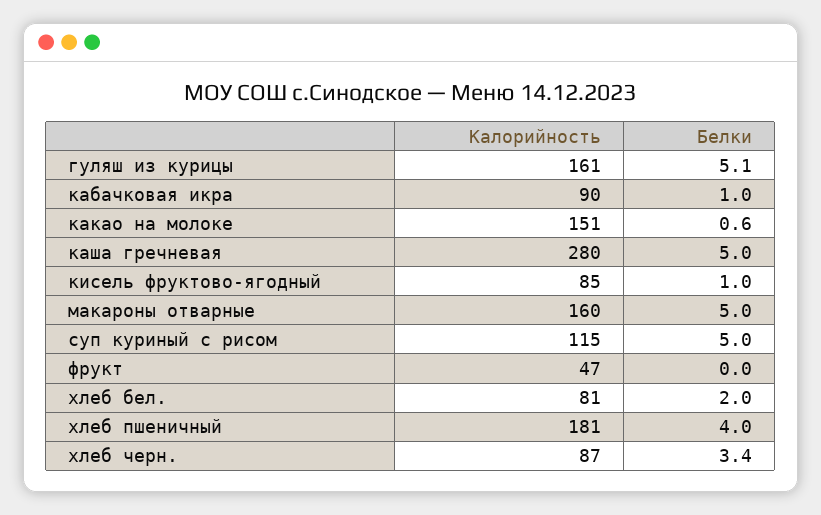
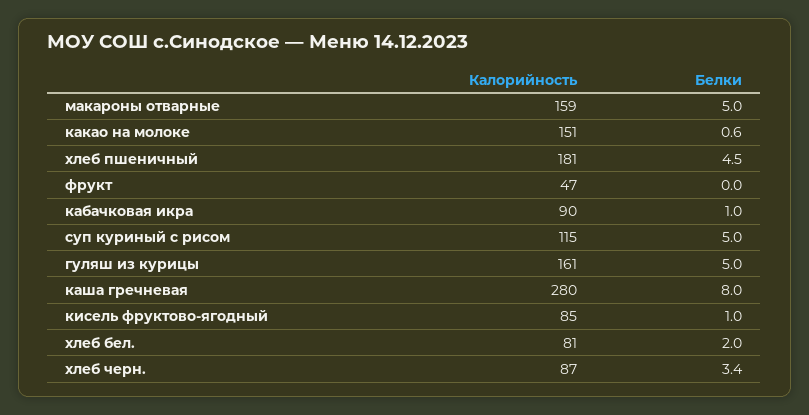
  {
    "Калорийность": {
      "гуляш из курицы": 161,
      "кабачковая икра": 90,
      "какао на молоке": 151,
      "каша гречневая": 280,
      "кисель фруктово-ягодный": 85,
-     "макароны отварные": 160,
+     "макароны отварные": 159,
      "суп куриный с рисом": 115,
      "фрукт": 47,
      "хлеб бел.": 81,
      "хлеб пшеничный": 181,
      "хлеб черн.": 87
    },
    "Белки": {
-     "гуляш из курицы": 5.1,
+     "гуляш из курицы": 5,
      "кабачковая икра": 1,
      "какао на молоке": 0.6,
-     "каша гречневая": 5,
+     "каша гречневая": 8,
      "кисель фруктово-ягодный": 1,
      "макароны отварные": 5,
      "суп куриный с рисом": 5,
      "фрукт": 0,
      "хлеб бел.": 2,
-     "хлеб пшеничный": 4,
+     "хлеб пшеничный": 4.5,
      "хлеб черн.": 3.4
    }
  }

